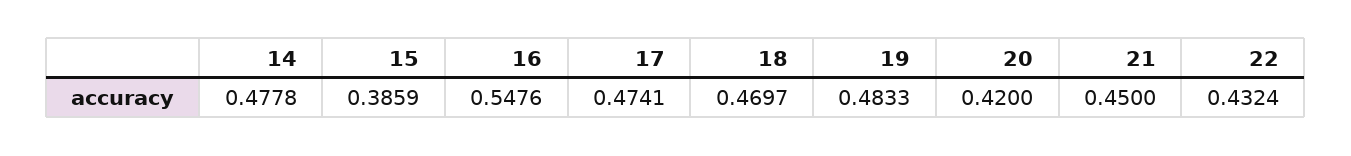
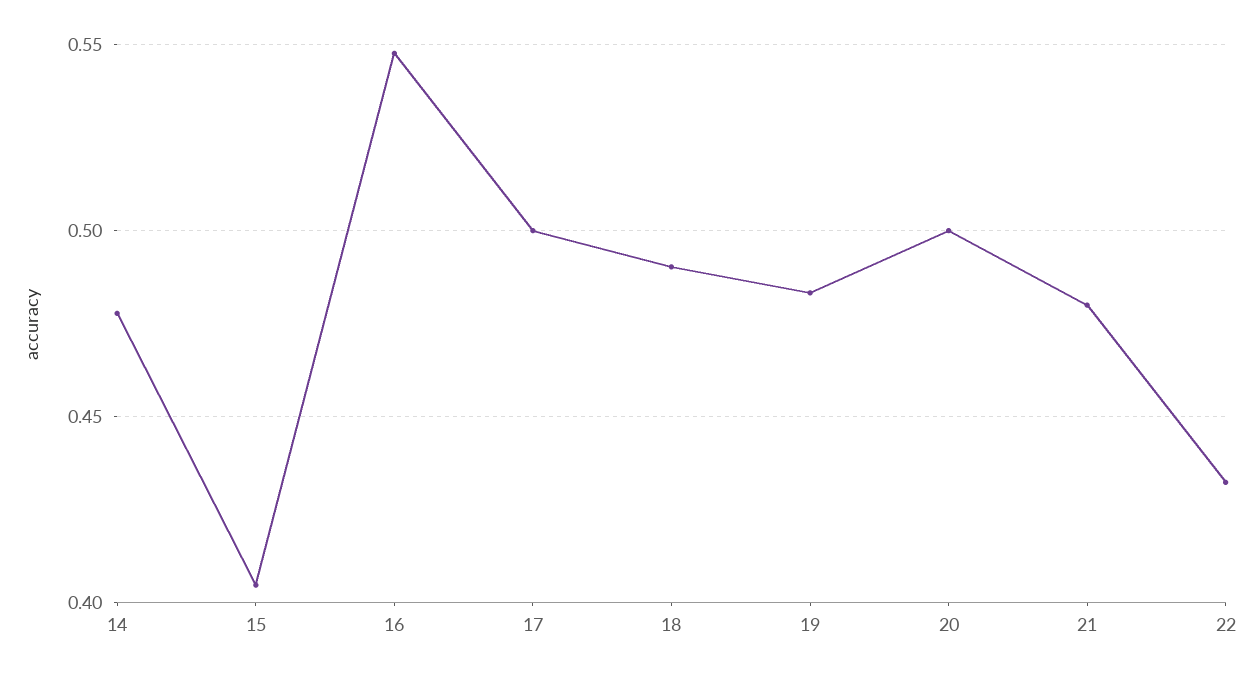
  {
    "14": 0.4778,
-   "15": 0.3859,
+   "15": 0.405,
    "16": 0.5476,
-   "17": 0.4741,
+   "17": 0.5,
-   "18": 0.4697,
+   "18": 0.49,
    "19": 0.4833,
-   "20": 0.42,
+   "20": 0.5,
-   "21": 0.45,
+   "21": 0.48,
    "22": 0.4324
  }

